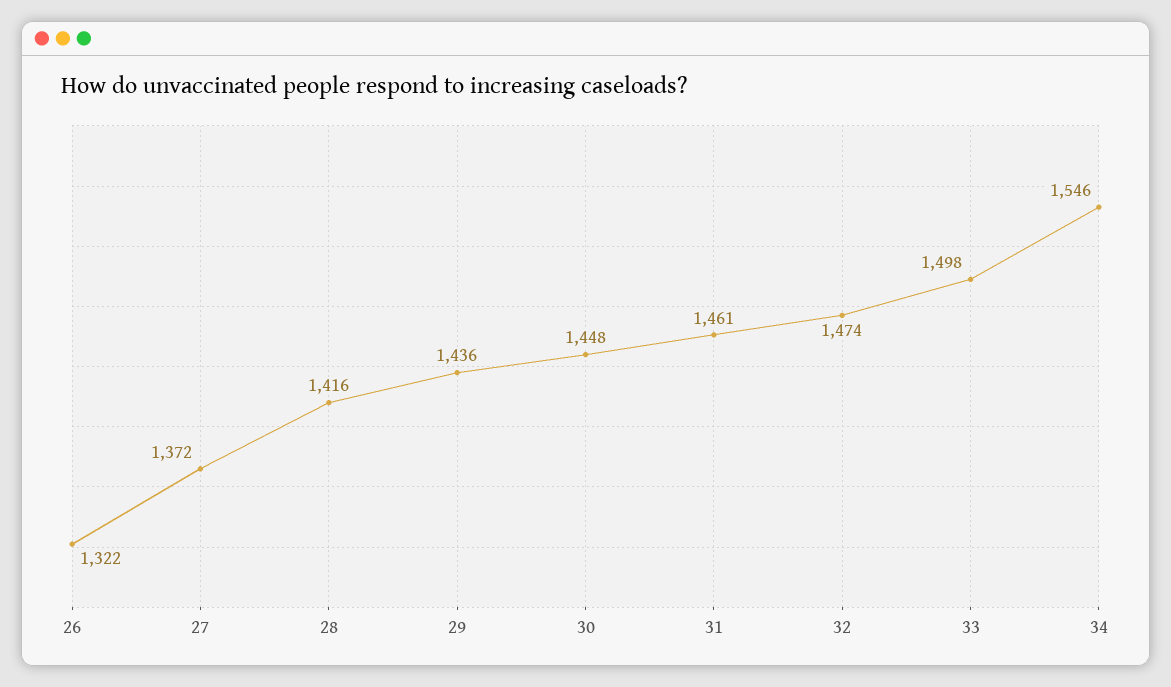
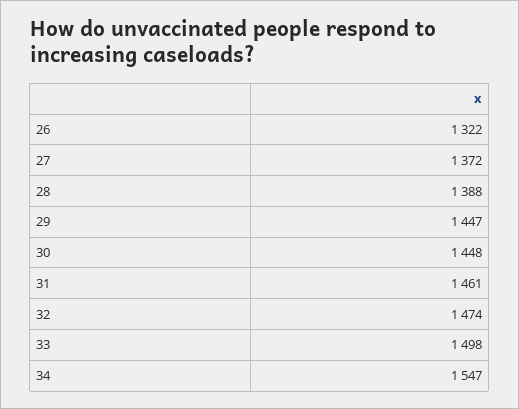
  {
    "26": 1322,
    "27": 1372,
-   "28": 1416,
+   "28": 1388,
-   "29": 1436,
+   "29": 1447,
    "30": 1448,
    "31": 1461,
    "32": 1474,
    "33": 1498,
-   "34": 1546
+   "34": 1547
  }

